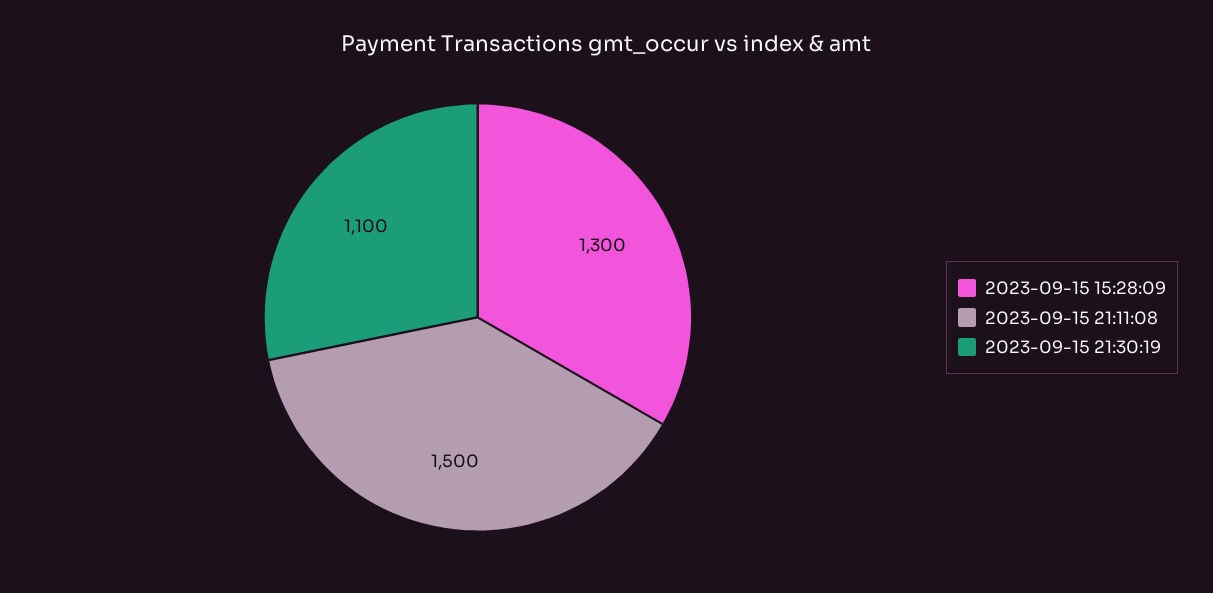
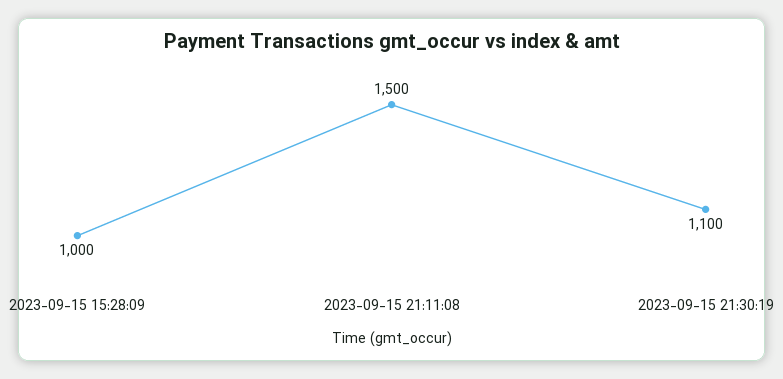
  {
-   "2023-09-15 15:28:09": 1300,
+   "2023-09-15 15:28:09": 1000,
    "2023-09-15 21:11:08": 1500,
    "2023-09-15 21:30:19": 1100
  }

